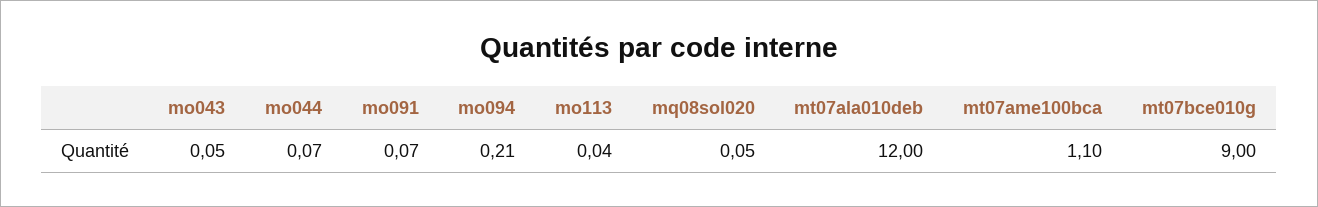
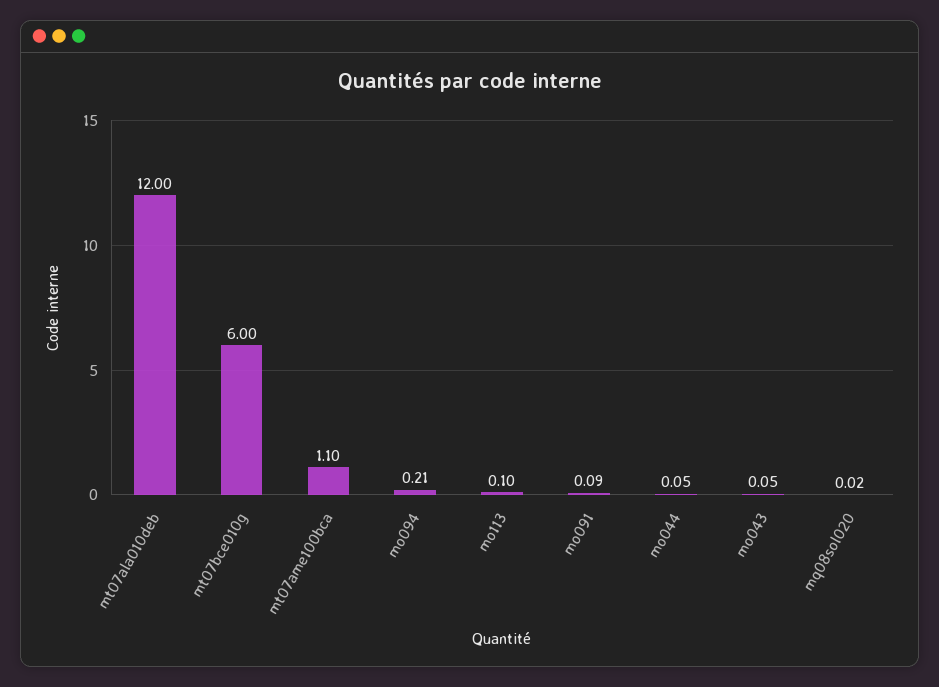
  {
    "mo043": 0.05,
-   "mo044": 0.07,
+   "mo044": 0.05,
-   "mo091": 0.07,
+   "mo091": 0.09,
    "mo094": 0.21,
-   "mo113": 0.04,
+   "mo113": 0.1,
-   "mq08sol020": 0.05,
+   "mq08sol020": 0.02,
    "mt07ala010deb": 12,
    "mt07ame100bca": 1.1,
-   "mt07bce010g": 9
+   "mt07bce010g": 6
  }

